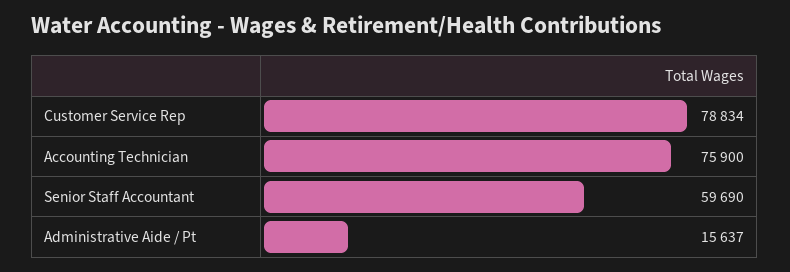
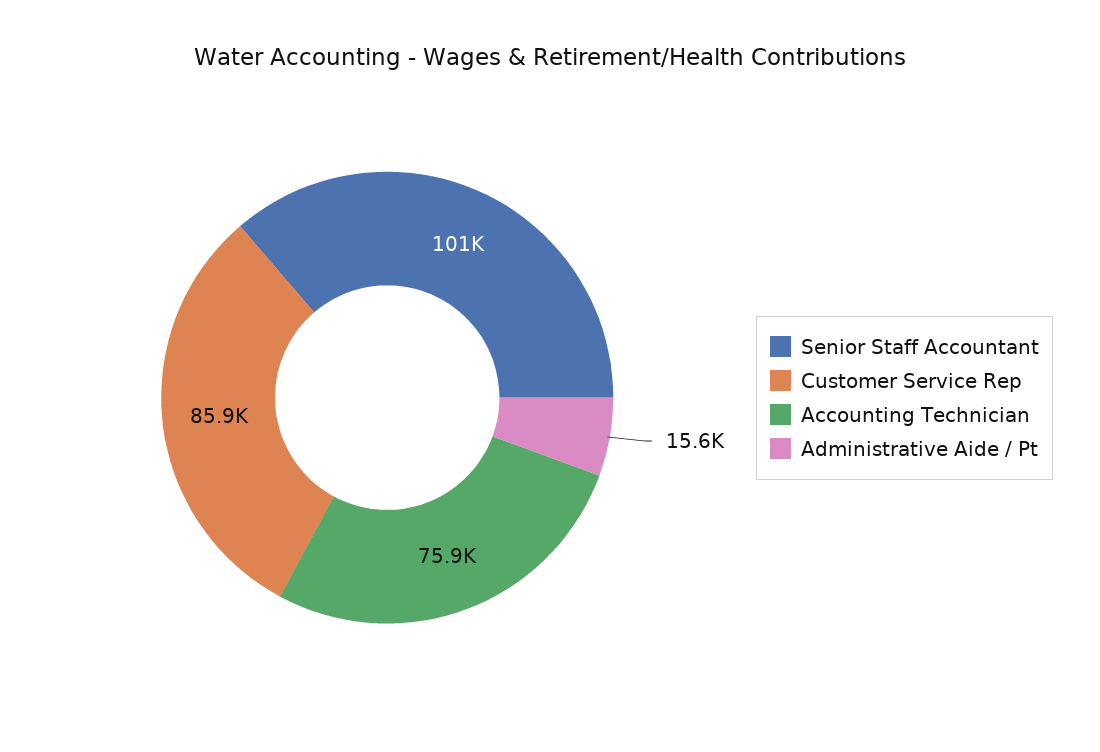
  {
-   "Customer Service Rep": 78834,
+   "Customer Service Rep": 85900,
    "Accounting Technician": 75900,
-   "Senior Staff Accountant": 59690,
+   "Senior Staff Accountant": 101000,
    "Administrative Aide / Pt": 15637
  }

